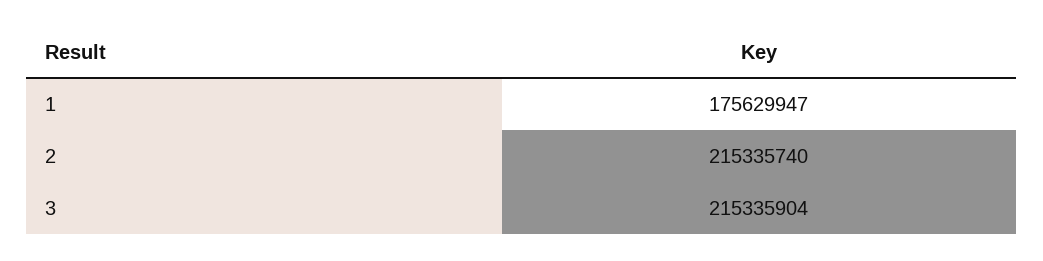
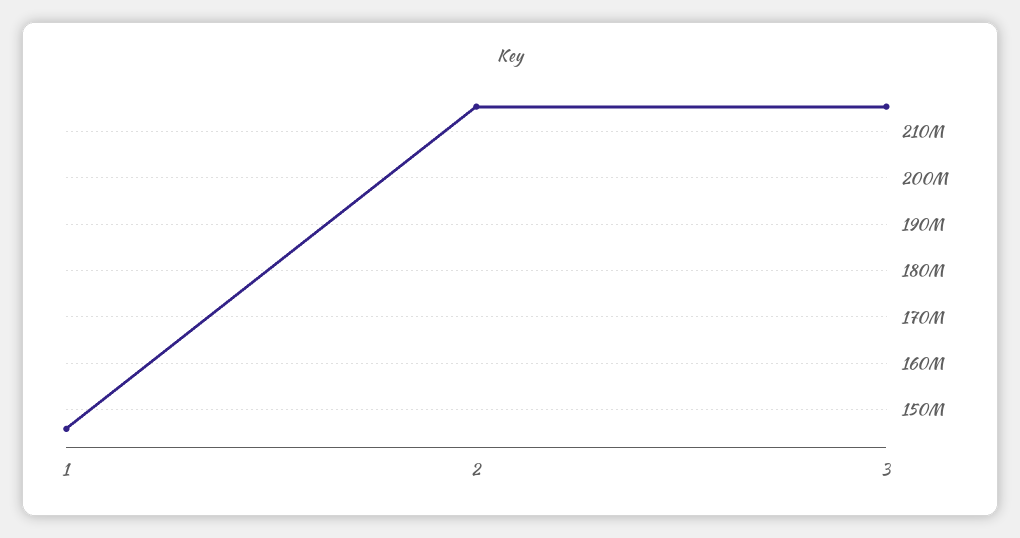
  {
-   "1": 175629947,
+   "1": 146000000,
    "2": 215335740,
    "3": 215335904
  }

